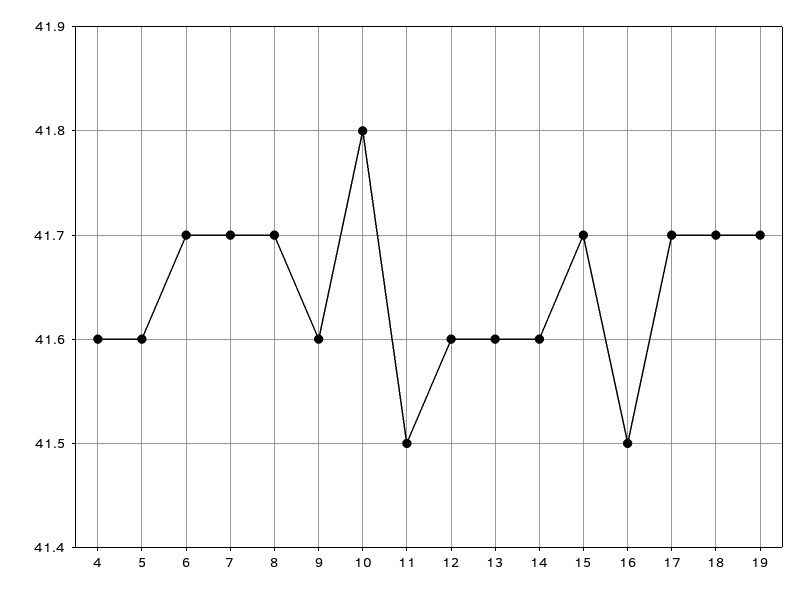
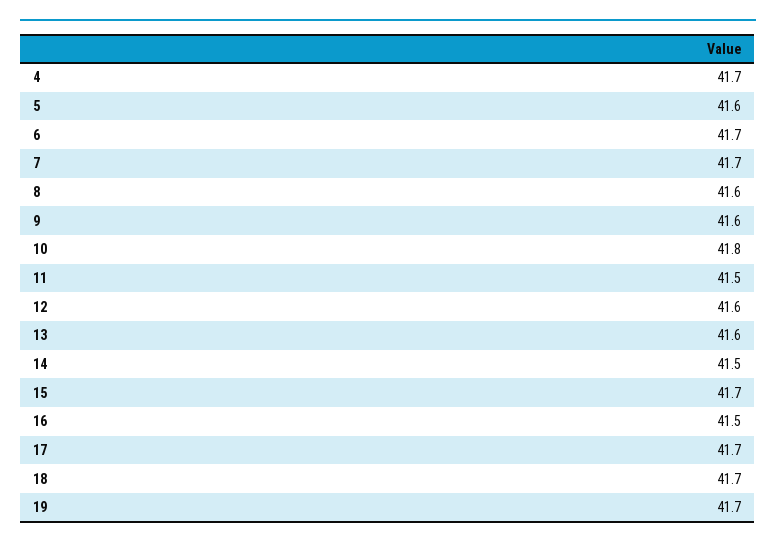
  {
-   "4": 41.6,
+   "4": 41.7,
    "5": 41.6,
    "6": 41.7,
    "7": 41.7,
-   "8": 41.7,
+   "8": 41.6,
    "9": 41.6,
    "10": 41.8,
    "11": 41.5,
    "12": 41.6,
    "13": 41.6,
-   "14": 41.6,
+   "14": 41.5,
    "15": 41.7,
    "16": 41.5,
    "17": 41.7,
    "18": 41.7,
    "19": 41.7
  }

